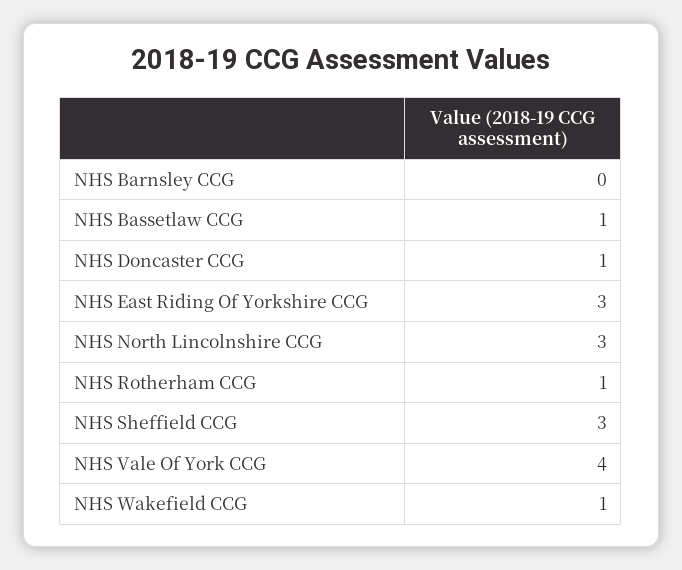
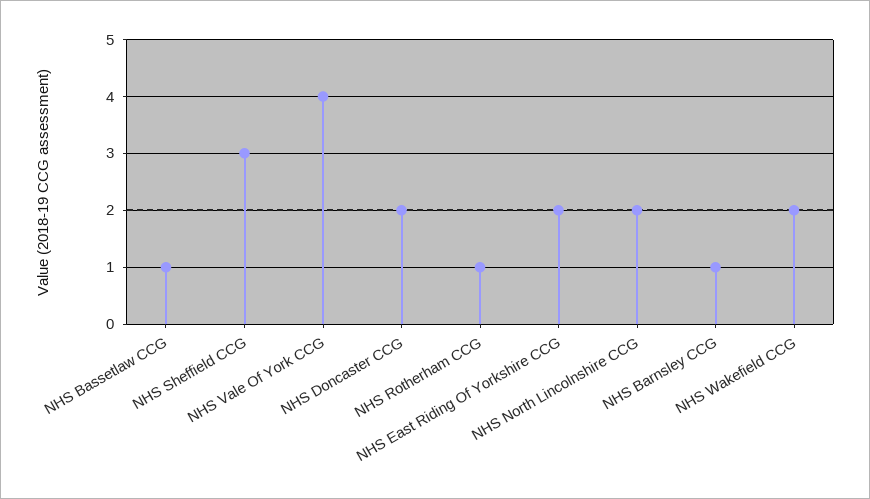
  {
-   "NHS Barnsley CCG": 0,
+   "NHS Barnsley CCG": 1,
    "NHS Bassetlaw CCG": 1,
-   "NHS Doncaster CCG": 1,
+   "NHS Doncaster CCG": 2,
-   "NHS East Riding Of Yorkshire CCG": 3,
+   "NHS East Riding Of Yorkshire CCG": 2,
-   "NHS North Lincolnshire CCG": 3,
+   "NHS North Lincolnshire CCG": 2,
    "NHS Rotherham CCG": 1,
    "NHS Sheffield CCG": 3,
    "NHS Vale Of York CCG": 4,
-   "NHS Wakefield CCG": 1
+   "NHS Wakefield CCG": 2
  }

